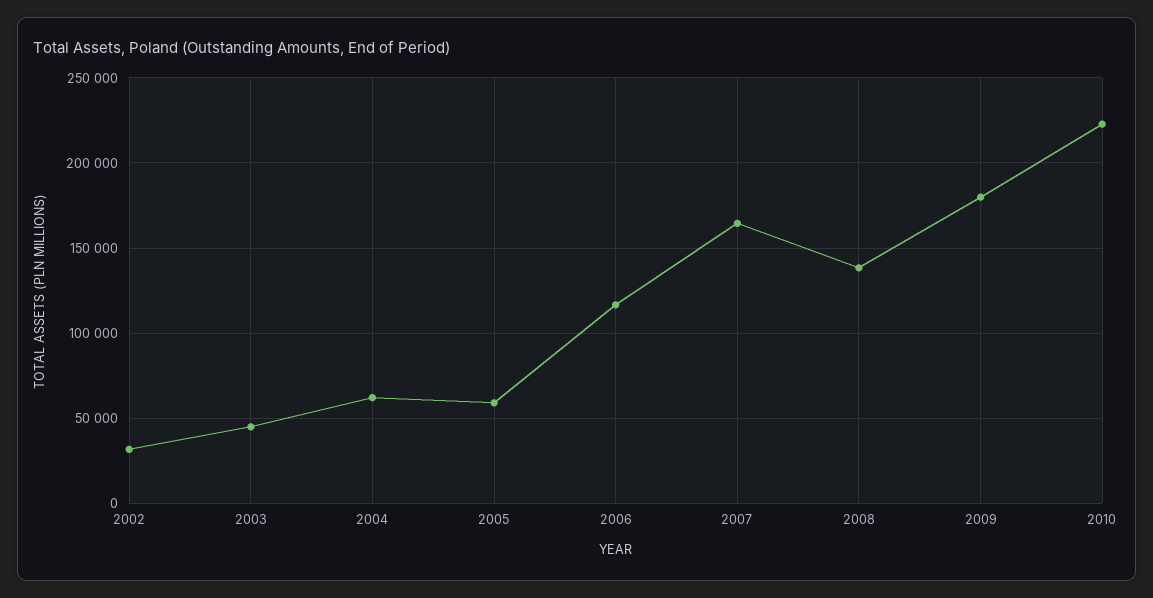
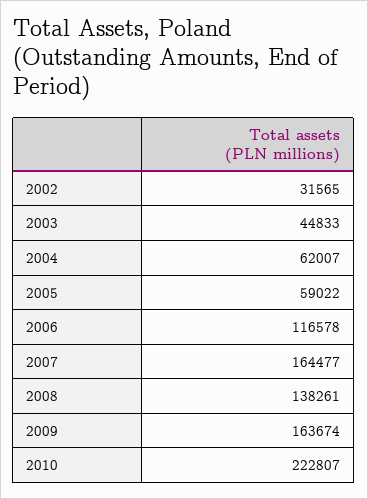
  {
    "2002": 31565,
    "2003": 44833,
    "2004": 62007,
    "2005": 59022,
    "2006": 116578,
    "2007": 164477,
    "2008": 138261,
-   "2009": 180000,
+   "2009": 163674,
    "2010": 222807
  }

